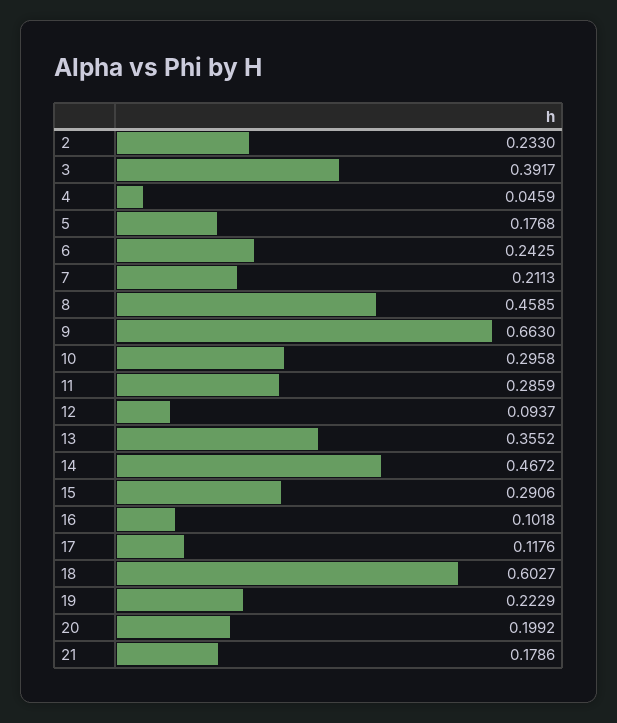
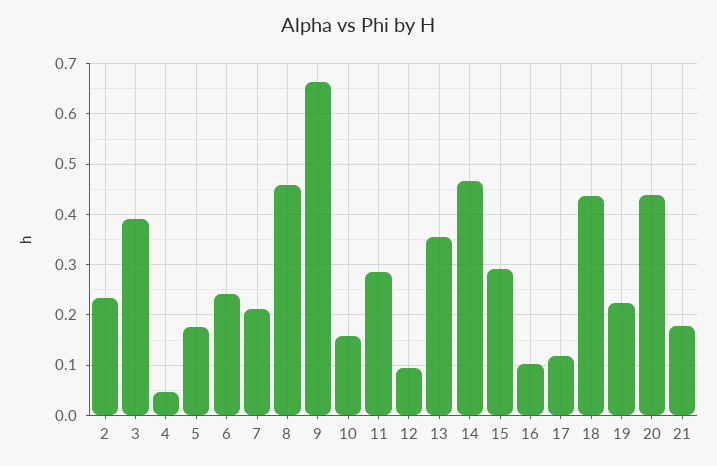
  {
    "2": 0.233,
    "3": 0.3917,
    "4": 0.0459,
    "5": 0.1768,
    "6": 0.2425,
    "7": 0.2113,
    "8": 0.4585,
    "9": 0.663,
-   "10": 0.2958,
+   "10": 0.16,
    "11": 0.2859,
    "12": 0.0937,
    "13": 0.3552,
    "14": 0.4672,
    "15": 0.2906,
    "16": 0.1018,
    "17": 0.1176,
-   "18": 0.6027,
+   "18": 0.44,
    "19": 0.2229,
-   "20": 0.1992,
+   "20": 0.44,
    "21": 0.1786
  }

